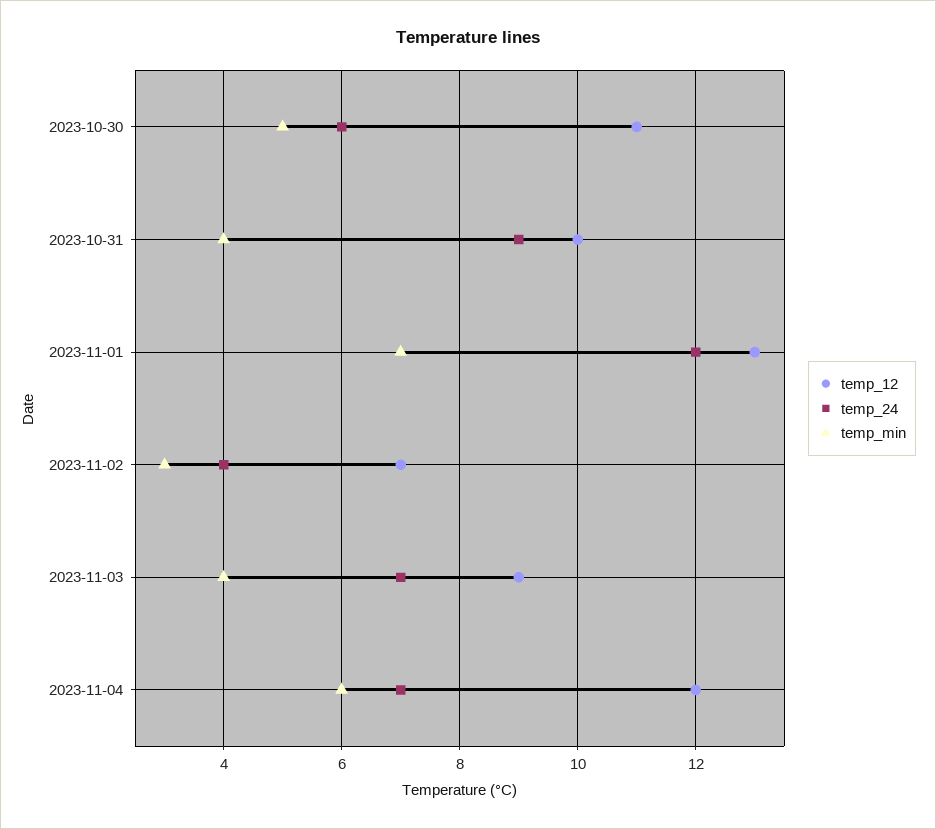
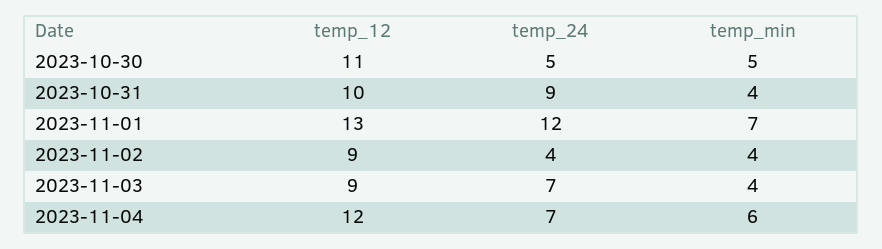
  {
    "temp_12": {
      "2023-10-30": 11,
      "2023-10-31": 10,
      "2023-11-01": 13,
-     "2023-11-02": 7,
+     "2023-11-02": 9,
      "2023-11-03": 9,
      "2023-11-04": 12
    },
    "temp_24": {
-     "2023-10-30": 6,
+     "2023-10-30": 5,
      "2023-10-31": 9,
      "2023-11-01": 12,
      "2023-11-02": 4,
      "2023-11-03": 7,
      "2023-11-04": 7
    },
    "temp_min": {
      "2023-10-30": 5,
      "2023-10-31": 4,
      "2023-11-01": 7,
-     "2023-11-02": 3,
+     "2023-11-02": 4,
      "2023-11-03": 4,
      "2023-11-04": 6
    }
  }

